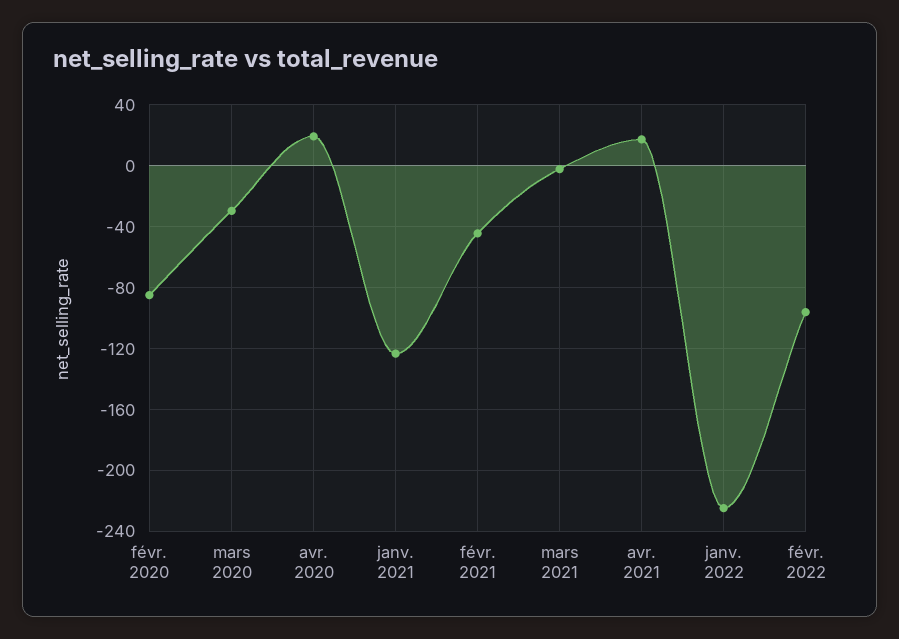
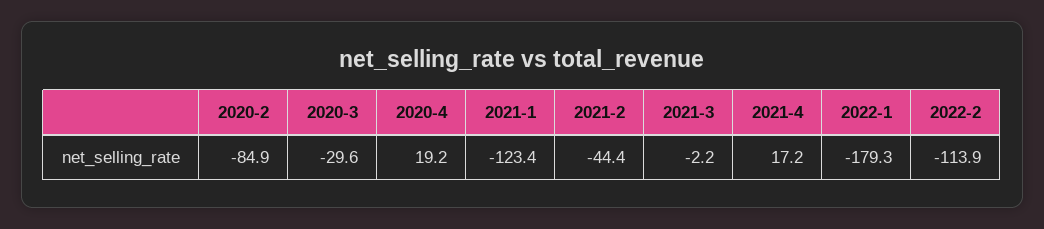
  {
    "févr. 2020": -84.9,
    "mars 2020": -29.6,
    "avr. 2020": 19.2,
    "janv. 2021": -123.4,
    "févr. 2021": -44.4,
    "mars 2021": -2.2,
    "avr. 2021": 17.2,
-   "janv. 2022": -225,
+   "janv. 2022": -179.3,
-   "févr. 2022": -95
+   "févr. 2022": -113.9
  }

